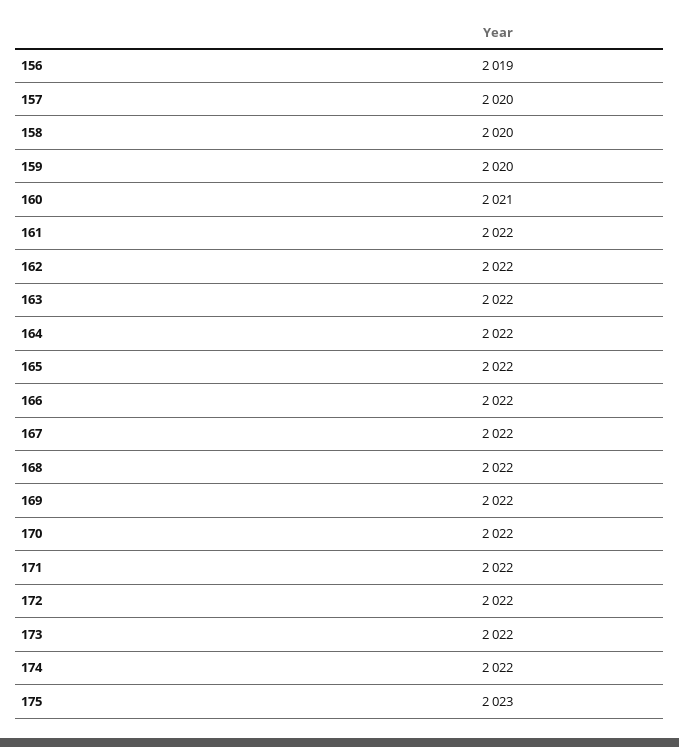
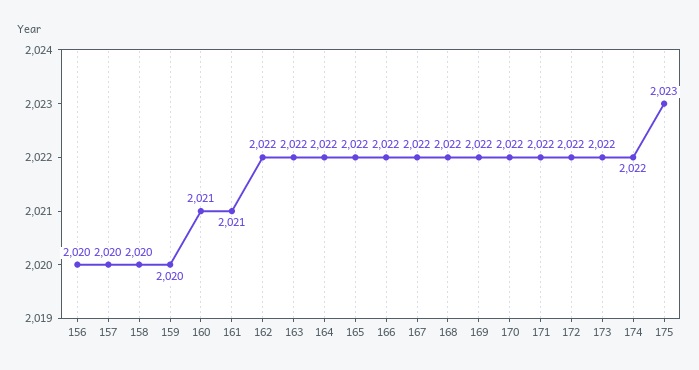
  {
-   "156": 2019,
+   "156": 2020,
    "157": 2020,
    "158": 2020,
    "159": 2020,
    "160": 2021,
-   "161": 2022,
+   "161": 2021,
    "162": 2022,
    "163": 2022,
    "164": 2022,
    "165": 2022,
    "166": 2022,
    "167": 2022,
    "168": 2022,
    "169": 2022,
    "170": 2022,
    "171": 2022,
    "172": 2022,
    "173": 2022,
    "174": 2022,
    "175": 2023
  }

